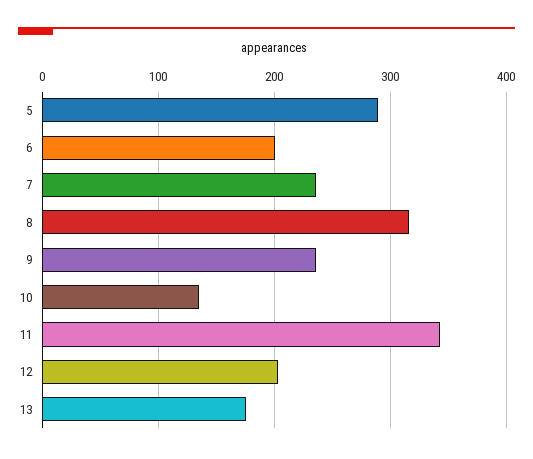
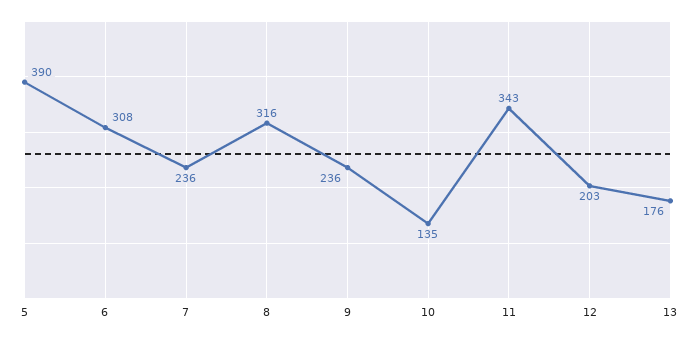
  {
-   "5": 290,
+   "5": 390,
-   "6": 200,
+   "6": 308,
    "7": 236,
    "8": 316,
    "9": 236,
    "10": 135,
    "11": 343,
    "12": 203,
    "13": 176
  }

